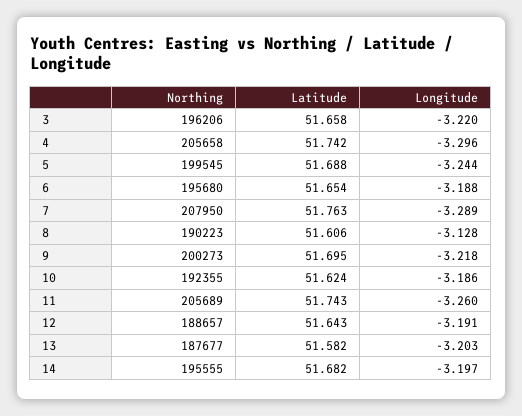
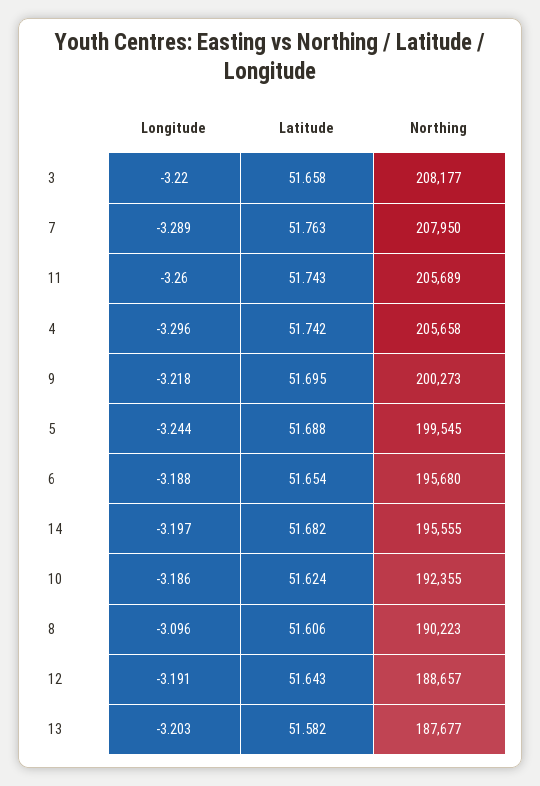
  {
    "Northing": {
-     "3": 196206,
+     "3": 208177,
      "4": 205658,
      "5": 199545,
      "6": 195680,
      "7": 207950,
      "8": 190223,
      "9": 200273,
      "10": 192355,
      "11": 205689,
      "12": 188657,
      "13": 187677,
      "14": 195555
    },
    "Latitude": {
      "3": 51.658,
      "4": 51.742,
      "5": 51.688,
      "6": 51.654,
      "7": 51.763,
      "8": 51.606,
      "9": 51.695,
      "10": 51.624,
      "11": 51.743,
      "12": 51.643,
      "13": 51.582,
      "14": 51.682
    },
    "Longitude": {
      "3": -3.22,
      "4": -3.296,
      "5": -3.244,
      "6": -3.188,
      "7": -3.289,
-     "8": -3.128,
+     "8": -3.096,
      "9": -3.218,
      "10": -3.186,
      "11": -3.26,
      "12": -3.191,
      "13": -3.203,
      "14": -3.197
    }
  }

